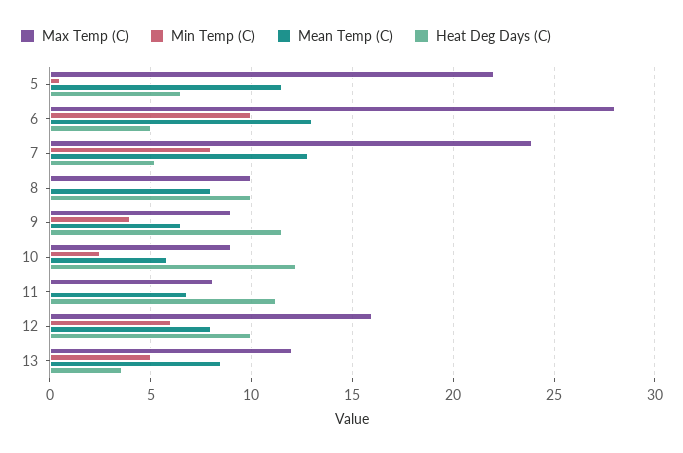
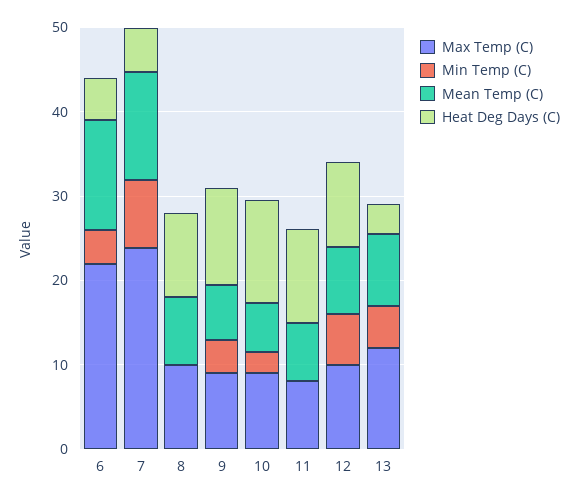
  {
    "Max Temp (C)": {
-     "5": 22,
-     "6": 28,
+     "6": 22,
      "7": 24,
      "8": 10,
      "9": 9,
      "10": 9,
      "11": 8,
-     "12": 16,
+     "12": 10,
      "13": 12
    },
    "Min Temp (C)": {
-     "5": 0.5,
-     "6": 10,
+     "6": 4,
      "7": 8,
      "8": 0,
      "9": 4,
      "10": 2.5,
      "11": 0,
      "12": 6,
      "13": 5
    },
    "Mean Temp (C)": {
-     "5": 11.5,
      "6": 13,
      "7": 13,
      "8": 8,
      "9": 6.5,
      "10": 6,
      "11": 7,
      "12": 8,
      "13": 8.5
    },
    "Heat Deg Days (C)": {
-     "5": 6.5,
      "6": 5,
      "7": 5,
      "8": 10,
      "9": 11.5,
      "10": 12,
      "11": 11,
      "12": 10,
      "13": 3.5
    }
  }

